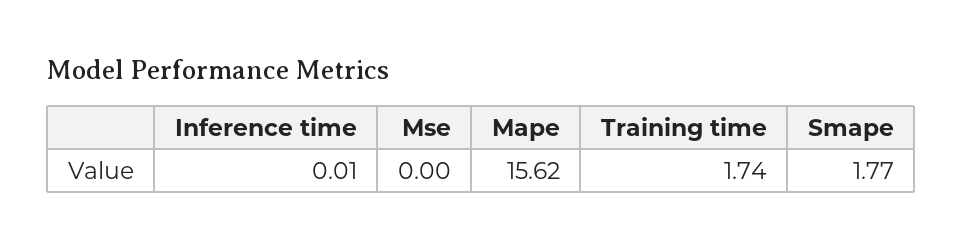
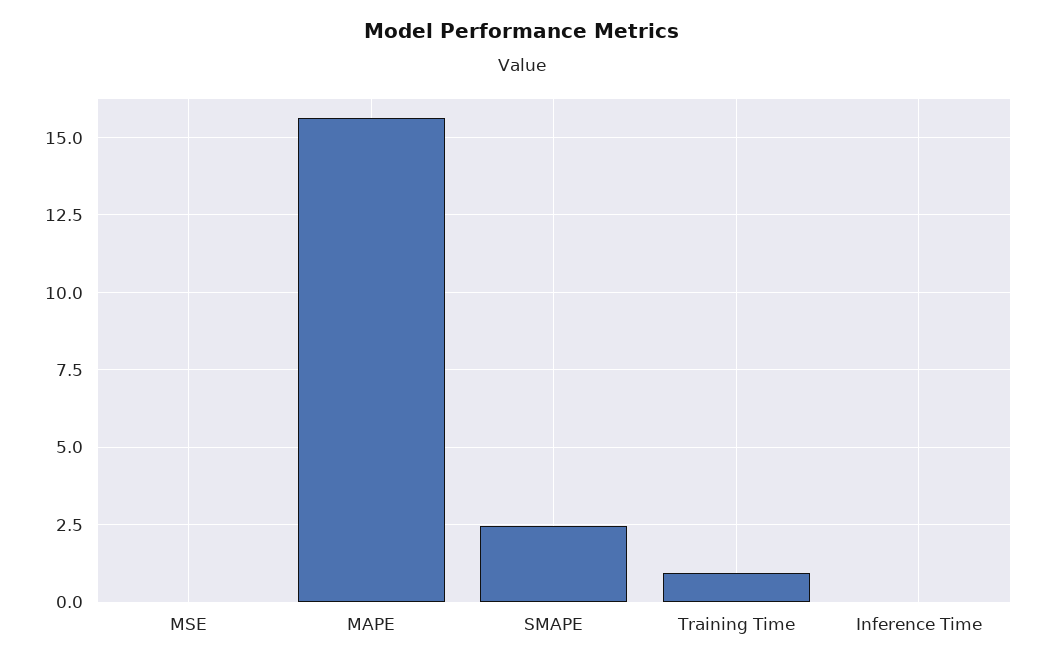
  {
    "Inference time": 0.01,
    "Mse": 0,
    "Mape": 15.62,
-   "Training time": 1.74,
+   "Training time": 1,
-   "Smape": 1.77
+   "Smape": 2.5
  }

